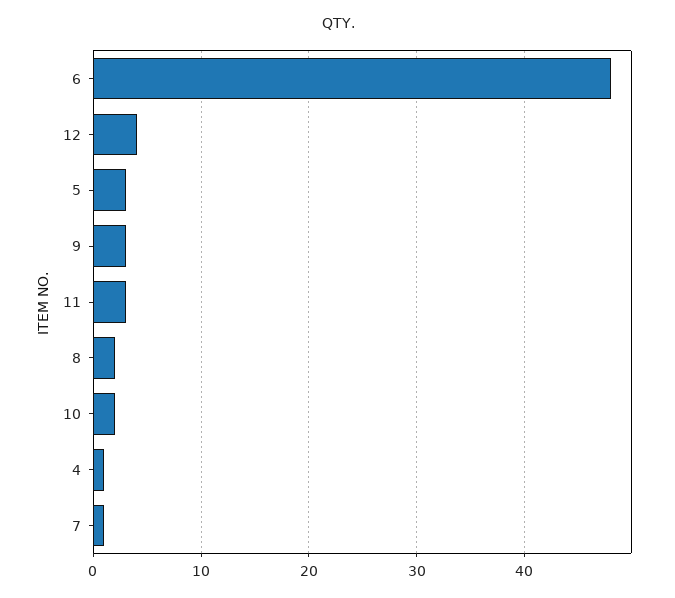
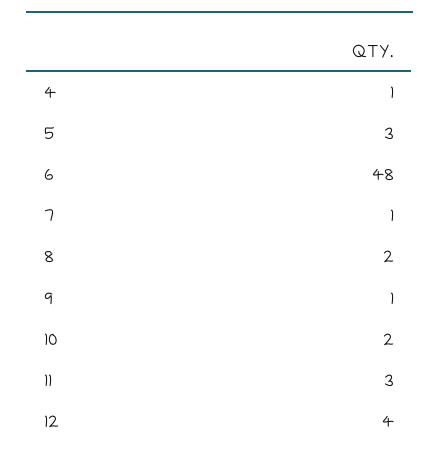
  {
    "6": 48,
    "12": 4,
    "5": 3,
-   "9": 3,
+   "9": 1,
    "11": 3,
    "8": 2,
    "10": 2,
    "4": 1,
    "7": 1
  }

